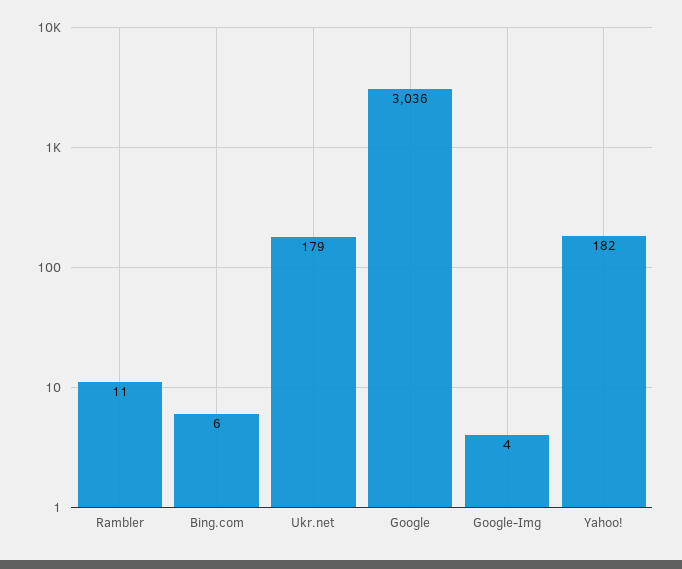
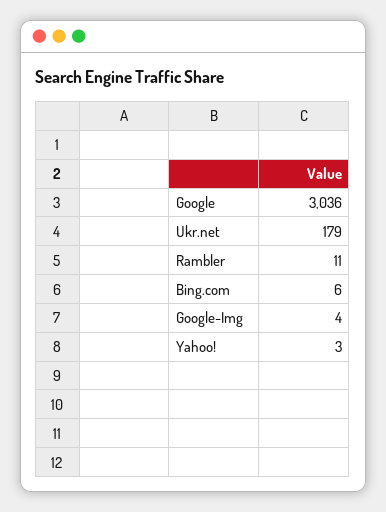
  {
    "Rambler": 11,
    "Bing.com": 6,
    "Ukr.net": 179,
    "Google": 3036,
    "Google-Img": 4,
-   "Yahoo!": 182
+   "Yahoo!": 3
  }

